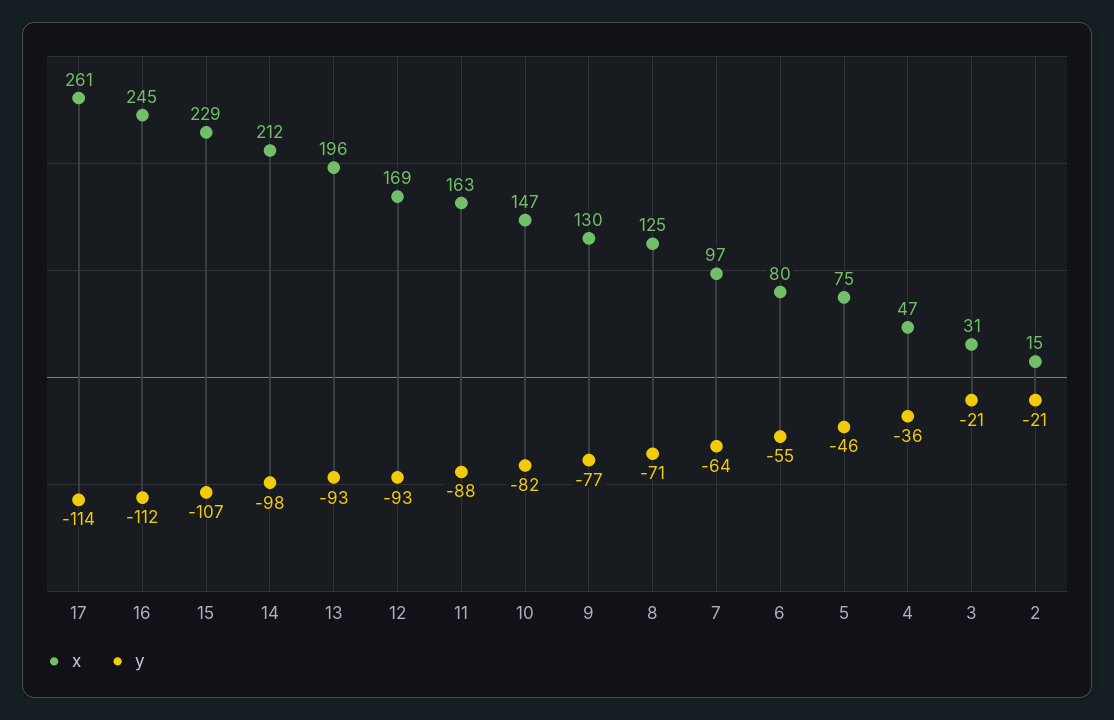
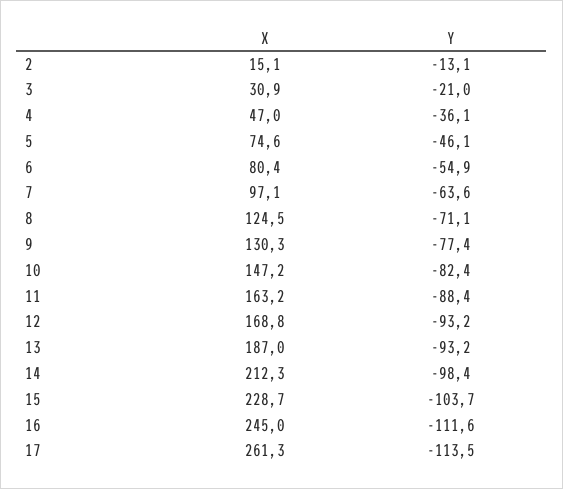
  {
    "x": {
      "17": 261.3,
      "16": 245,
      "15": 228.7,
      "14": 212.3,
-     "13": 196,
+     "13": 187,
      "12": 168.8,
      "11": 163.2,
      "10": 147.2,
      "9": 130.3,
      "8": 124.5,
      "7": 97.1,
      "6": 80.4,
      "5": 74.6,
      "4": 47,
      "3": 30.9,
      "2": 15.1
    },
    "y": {
      "17": -113.5,
      "16": -111.6,
-     "15": -107,
+     "15": -103.7,
      "14": -98.4,
      "13": -93.2,
      "12": -93.2,
      "11": -88.4,
      "10": -82.4,
      "9": -77.4,
      "8": -71.1,
      "7": -63.6,
      "6": -54.9,
      "5": -46.1,
      "4": -36.1,
      "3": -21,
-     "2": -21
+     "2": -13.1
    }
  }

